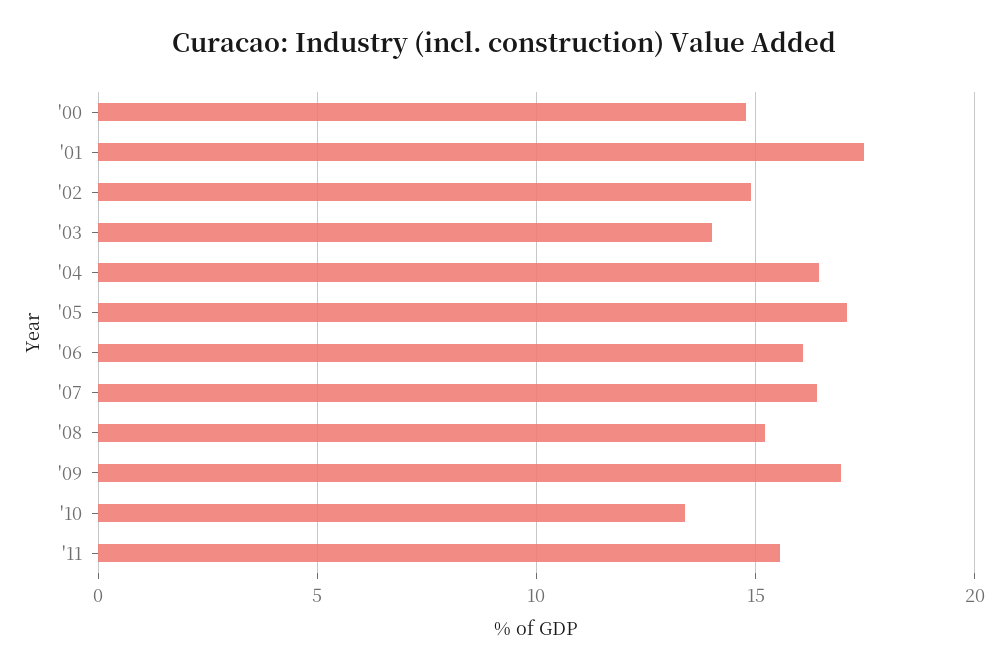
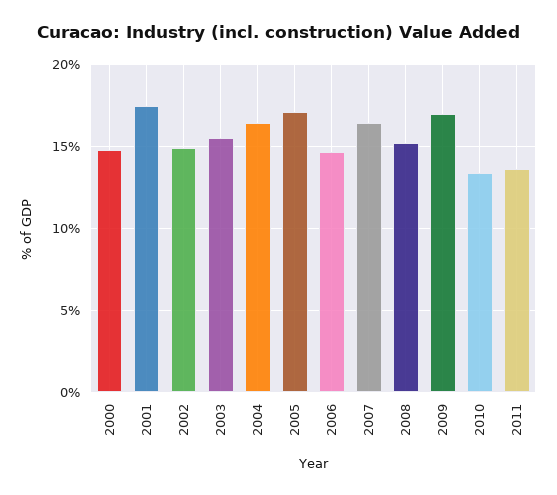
  {
    "'00": 15,
    "'01": 17.5,
    "'02": 15,
-   "'03": 14,
+   "'03": 15.5,
    "'04": 16.5,
    "'05": 17,
-   "'06": 16,
+   "'06": 14.5,
    "'07": 16.5,
    "'08": 15,
    "'09": 17,
    "'10": 13.5,
-   "'11": 15.5
+   "'11": 13.5
  }

